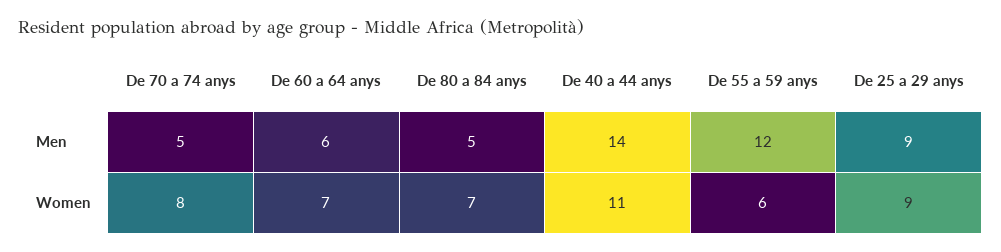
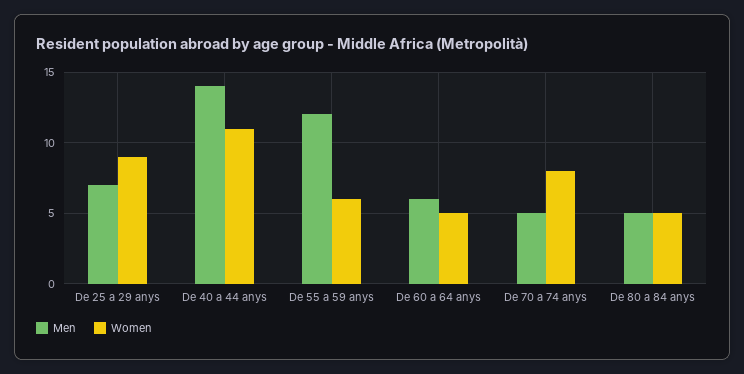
  {
    "Men": {
      "De 70 a 74 anys": 5,
      "De 60 a 64 anys": 6,
      "De 80 a 84 anys": 5,
      "De 40 a 44 anys": 14,
      "De 55 a 59 anys": 12,
-     "De 25 a 29 anys": 9
+     "De 25 a 29 anys": 7
    },
    "Women": {
      "De 70 a 74 anys": 8,
-     "De 60 a 64 anys": 7,
+     "De 60 a 64 anys": 5,
-     "De 80 a 84 anys": 7,
+     "De 80 a 84 anys": 5,
      "De 40 a 44 anys": 11,
      "De 55 a 59 anys": 6,
      "De 25 a 29 anys": 9
    }
  }

